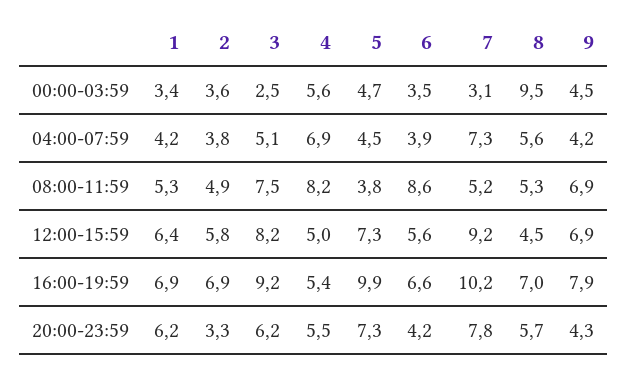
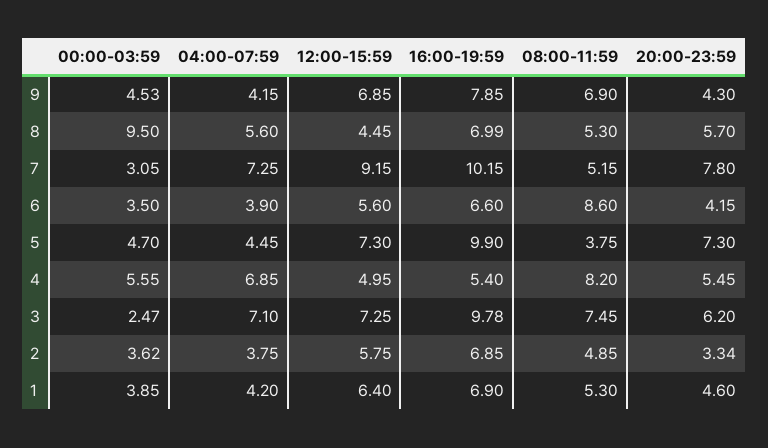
  {
    "1": {
-     "00:00-03:59": 3.4,
+     "00:00-03:59": 3.85,
      "04:00-07:59": 4.2,
      "08:00-11:59": 5.3,
      "12:00-15:59": 6.4,
      "16:00-19:59": 6.9,
-     "20:00-23:59": 6.2
+     "20:00-23:59": 4.6
    },
    "2": {
      "00:00-03:59": 3.62,
      "04:00-07:59": 3.75,
      "08:00-11:59": 4.85,
      "12:00-15:59": 5.75,
      "16:00-19:59": 6.85,
      "20:00-23:59": 3.34
    },
    "3": {
      "00:00-03:59": 2.47,
-     "04:00-07:59": 5.1,
+     "04:00-07:59": 7.1,
      "08:00-11:59": 7.45,
-     "12:00-15:59": 8.2,
+     "12:00-15:59": 7.25,
-     "16:00-19:59": 9.2,
+     "16:00-19:59": 9.78,
      "20:00-23:59": 6.2
    },
    "4": {
      "00:00-03:59": 5.55,
      "04:00-07:59": 6.85,
      "08:00-11:59": 8.2,
      "12:00-15:59": 4.95,
      "16:00-19:59": 5.4,
      "20:00-23:59": 5.45
    },
    "5": {
      "00:00-03:59": 4.7,
      "04:00-07:59": 4.45,
      "08:00-11:59": 3.75,
      "12:00-15:59": 7.3,
      "16:00-19:59": 9.9,
      "20:00-23:59": 7.3
    },
    "6": {
      "00:00-03:59": 3.5,
      "04:00-07:59": 3.9,
      "08:00-11:59": 8.6,
      "12:00-15:59": 5.6,
      "16:00-19:59": 6.6,
      "20:00-23:59": 4.15
    },
    "7": {
      "00:00-03:59": 3.05,
      "04:00-07:59": 7.25,
      "08:00-11:59": 5.15,
      "12:00-15:59": 9.15,
      "16:00-19:59": 10.15,
      "20:00-23:59": 7.8
    },
    "8": {
      "00:00-03:59": 9.5,
      "04:00-07:59": 5.6,
      "08:00-11:59": 5.3,
      "12:00-15:59": 4.45,
      "16:00-19:59": 6.99,
      "20:00-23:59": 5.7
    },
    "9": {
      "00:00-03:59": 4.53,
      "04:00-07:59": 4.15,
      "08:00-11:59": 6.9,
      "12:00-15:59": 6.85,
      "16:00-19:59": 7.85,
      "20:00-23:59": 4.3
    }
  }

